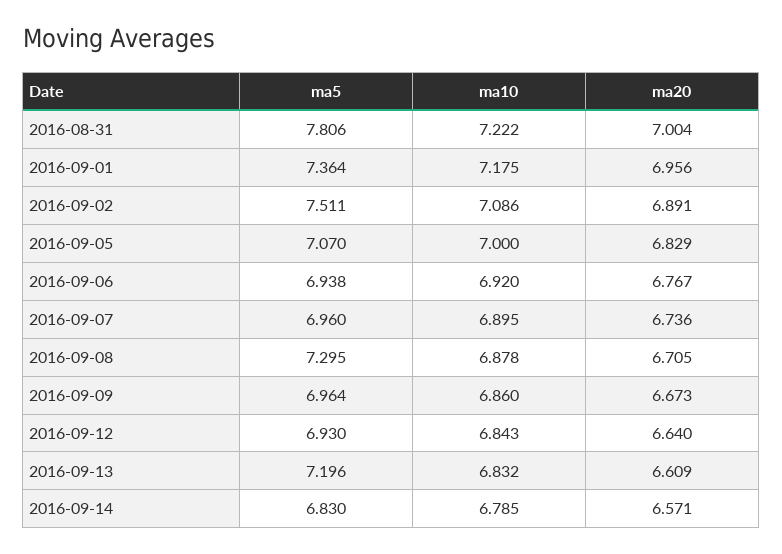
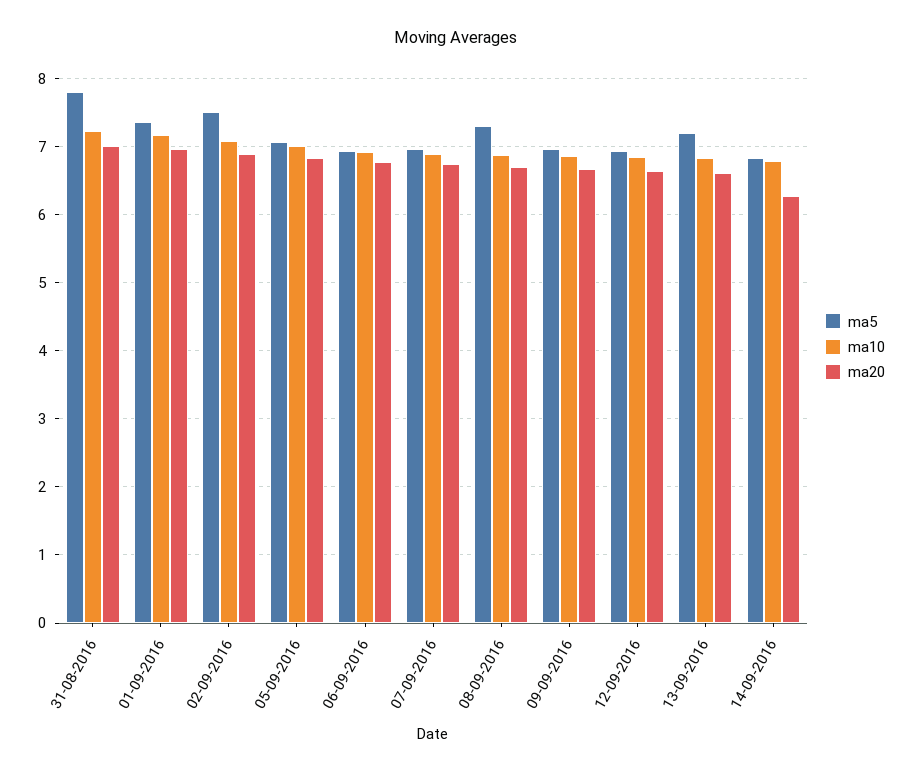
  {
    "ma5": {
      "2016-08-31": 7.806,
      "2016-09-01": 7.364,
      "2016-09-02": 7.511,
      "2016-09-05": 7.07,
      "2016-09-06": 6.938,
      "2016-09-07": 6.96,
      "2016-09-08": 7.295,
      "2016-09-09": 6.964,
      "2016-09-12": 6.93,
      "2016-09-13": 7.196,
      "2016-09-14": 6.83
    },
    "ma10": {
      "2016-08-31": 7.222,
      "2016-09-01": 7.175,
      "2016-09-02": 7.086,
      "2016-09-05": 7,
      "2016-09-06": 6.92,
      "2016-09-07": 6.895,
      "2016-09-08": 6.878,
      "2016-09-09": 6.86,
      "2016-09-12": 6.843,
      "2016-09-13": 6.832,
      "2016-09-14": 6.785
    },
    "ma20": {
      "2016-08-31": 7.004,
      "2016-09-01": 6.956,
      "2016-09-02": 6.891,
      "2016-09-05": 6.829,
      "2016-09-06": 6.767,
      "2016-09-07": 6.736,
      "2016-09-08": 6.705,
      "2016-09-09": 6.673,
      "2016-09-12": 6.64,
      "2016-09-13": 6.609,
-     "2016-09-14": 6.571
+     "2016-09-14": 6.3
    }
  }

